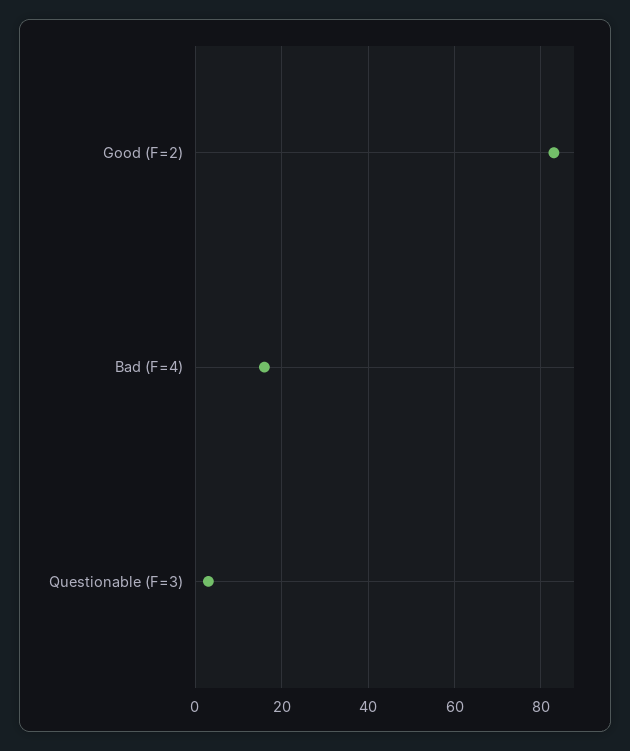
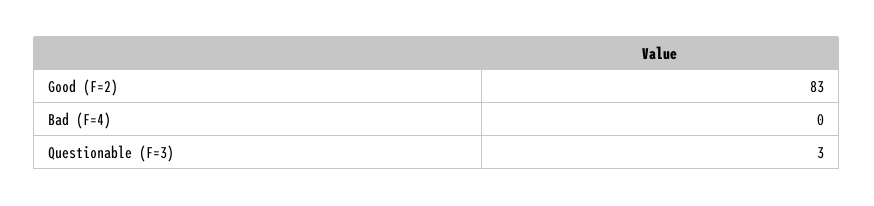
  {
    "Good (F=2)": 83,
-   "Bad (F=4)": 15,
+   "Bad (F=4)": 0,
    "Questionable (F=3)": 3
  }

